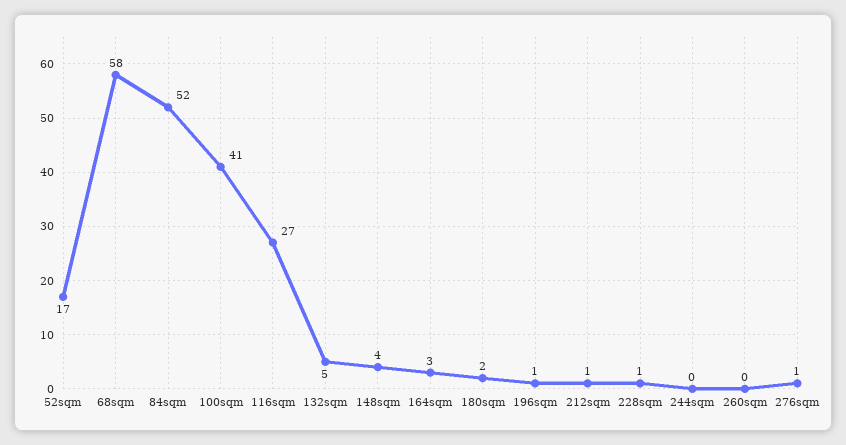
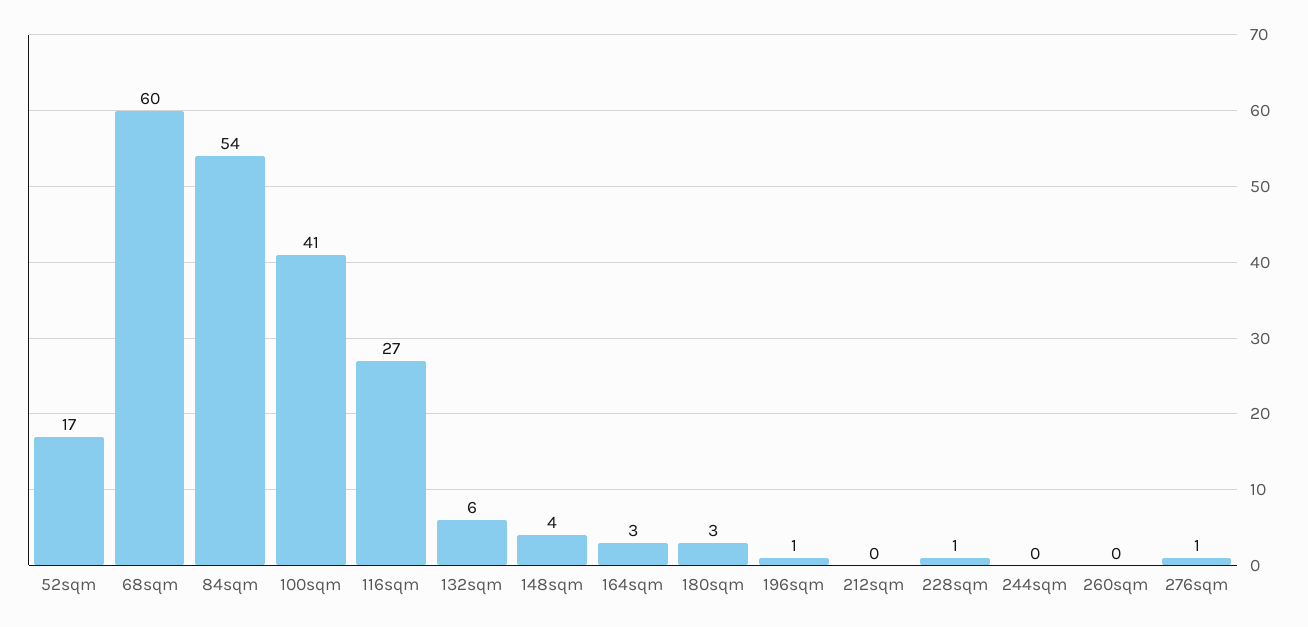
  {
    "52sqm": 17,
-   "68sqm": 58,
+   "68sqm": 60,
-   "84sqm": 52,
+   "84sqm": 54,
    "100sqm": 41,
    "116sqm": 27,
-   "132sqm": 5,
+   "132sqm": 6,
    "148sqm": 4,
    "164sqm": 3,
-   "180sqm": 2,
+   "180sqm": 3,
    "196sqm": 1,
-   "212sqm": 1,
+   "212sqm": 0,
    "228sqm": 1,
    "244sqm": 0,
    "260sqm": 0,
    "276sqm": 1
  }

